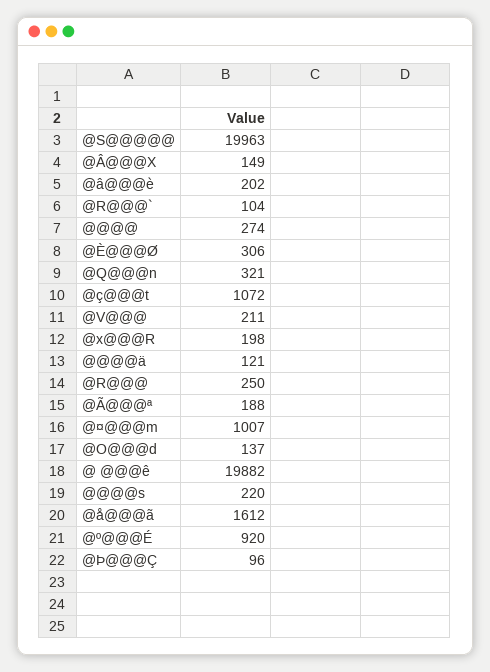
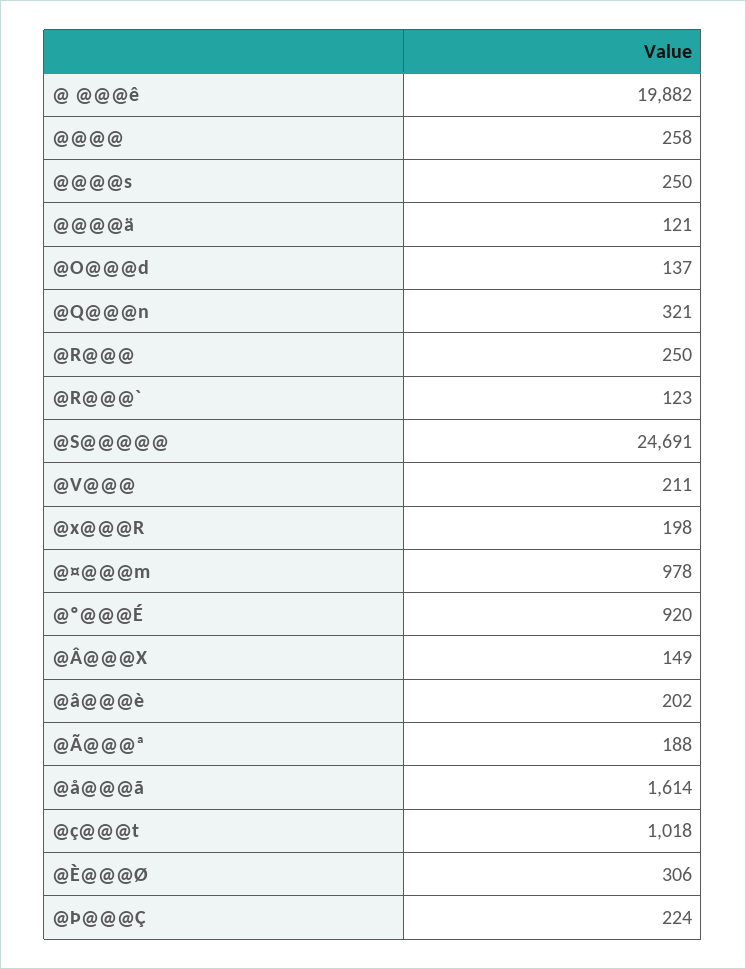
  {
-   "@S@@@@@": 19963,
+   "@S@@@@@": 24691,
    "@Â@@@X": 149,
    "@â@@@è": 202,
-   "@R@@@`": 104,
+   "@R@@@`": 123,
-   "@@@@": 274,
+   "@@@@": 258,
    "@È@@@Ø": 306,
    "@Q@@@n": 321,
-   "@ç@@@t": 1072,
+   "@ç@@@t": 1018,
    "@V@@@": 211,
    "@x@@@R": 198,
    "@@@@ä": 121,
    "@R@@@": 250,
    "@Ã@@@ª": 188,
-   "@¤@@@m": 1007,
+   "@¤@@@m": 978,
    "@O@@@d": 137,
    "@ @@@ê": 19882,
-   "@@@@s": 220,
+   "@@@@s": 250,
-   "@å@@@ã": 1612,
+   "@å@@@ã": 1614,
    "@º@@@É": 920,
-   "@Þ@@@Ç": 96
+   "@Þ@@@Ç": 224
  }

